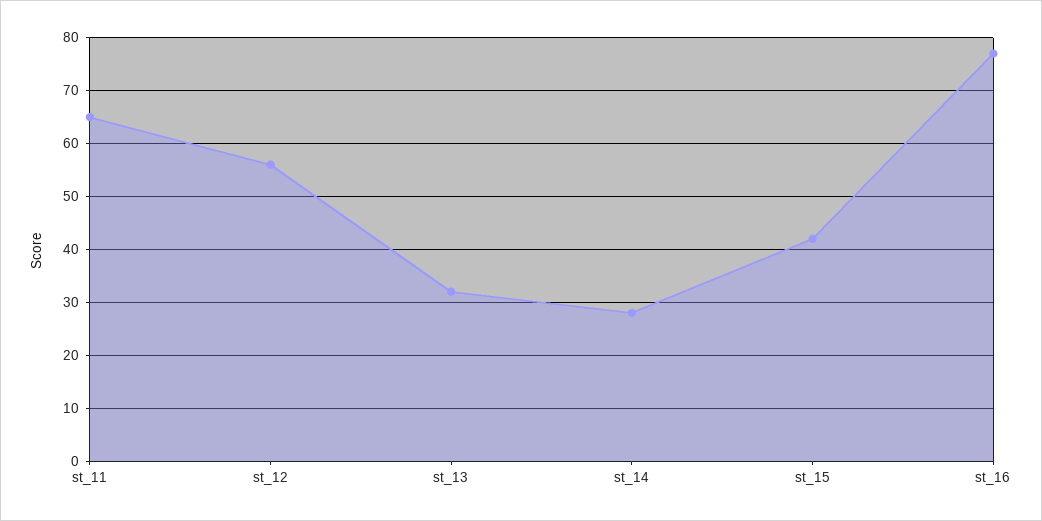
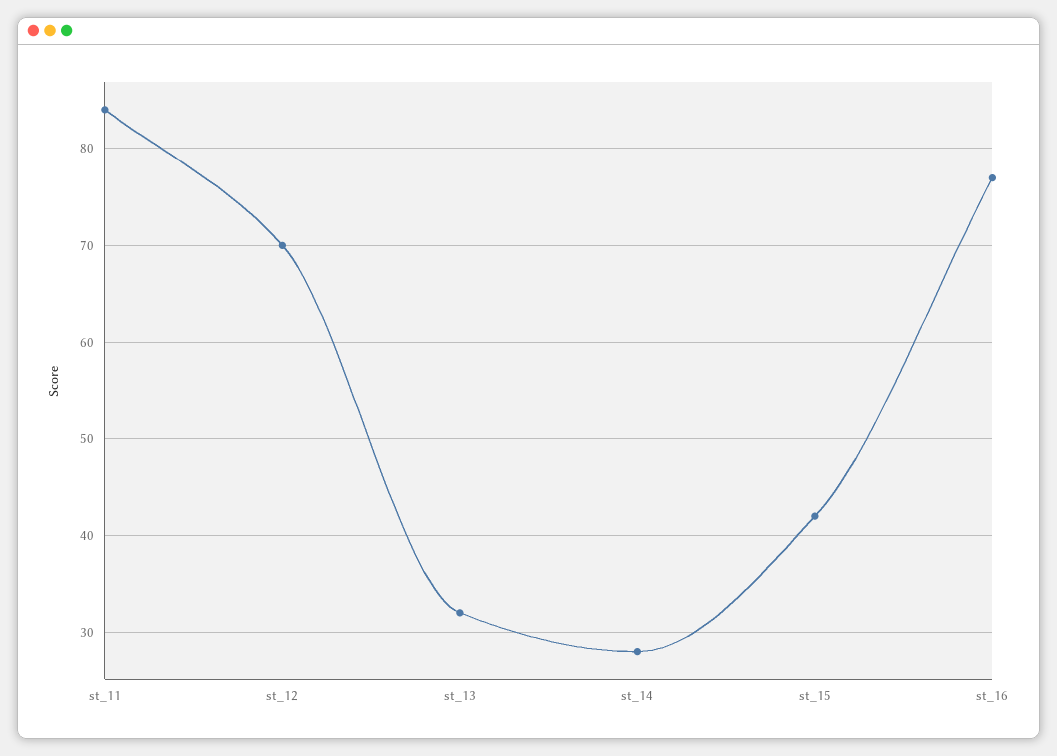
  {
-   "st_11": 65,
+   "st_11": 84,
-   "st_12": 55,
+   "st_12": 70,
    "st_13": 32,
    "st_14": 28,
    "st_15": 42,
    "st_16": 77
  }

